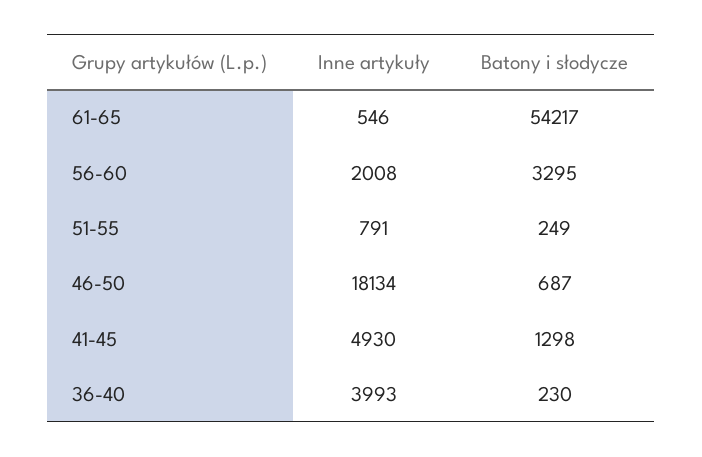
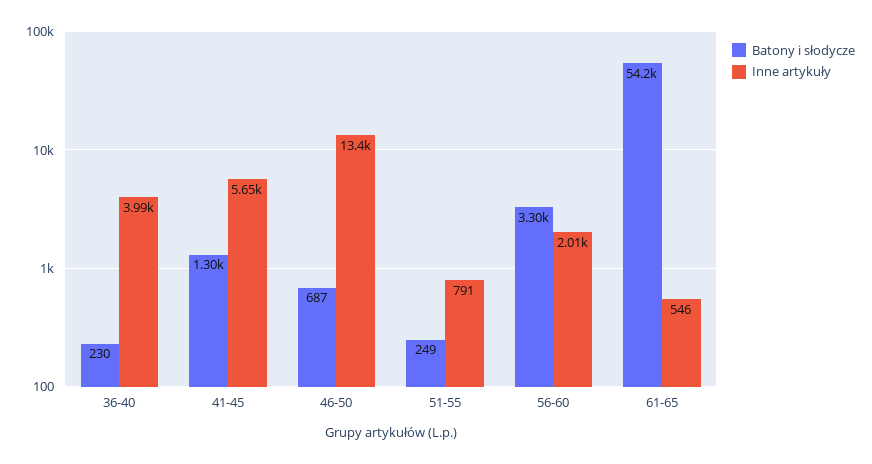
  {
    "Inne artykuły": {
      "61-65": 546,
      "56-60": 2008,
      "51-55": 791,
-     "46-50": 18134,
+     "46-50": 13400,
-     "41-45": 4930,
+     "41-45": 5650,
      "36-40": 3993
    },
    "Batony i słodycze": {
      "61-65": 54217,
      "56-60": 3295,
      "51-55": 249,
      "46-50": 687,
      "41-45": 1298,
      "36-40": 230
    }
  }

